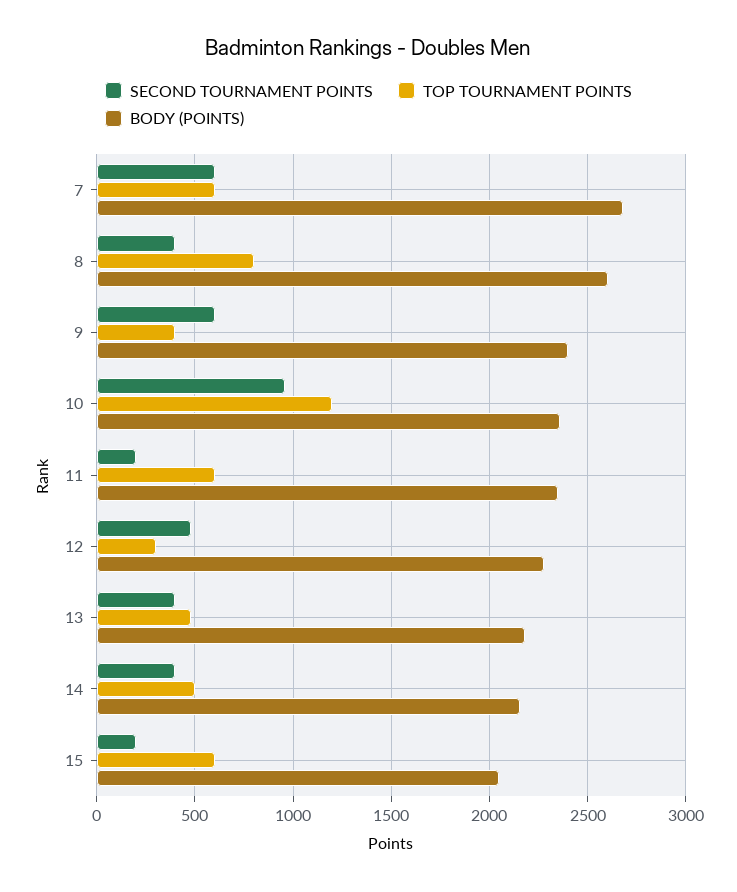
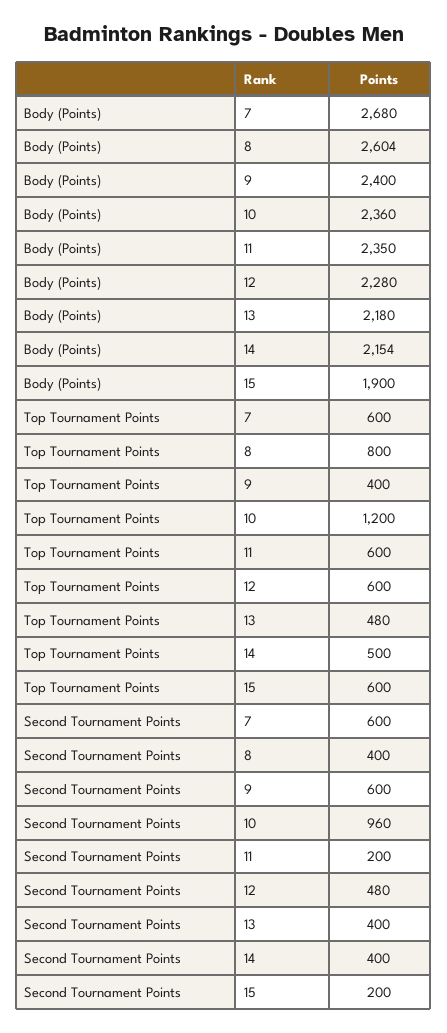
  {
    "SECOND TOURNAMENT POINTS": {
      "7": 600,
      "8": 400,
      "9": 600,
      "10": 960,
      "11": 200,
      "12": 480,
      "13": 400,
      "14": 400,
      "15": 200
    },
    "TOP TOURNAMENT POINTS": {
      "7": 600,
      "8": 800,
      "9": 400,
      "10": 1200,
      "11": 600,
-     "12": 300,
+     "12": 600,
      "13": 480,
      "14": 500,
      "15": 600
    },
    "BODY (POINTS)": {
      "7": 2680,
      "8": 2604,
      "9": 2400,
      "10": 2360,
      "11": 2350,
      "12": 2280,
      "13": 2180,
      "14": 2154,
-     "15": 2050
+     "15": 1900
    }
  }

